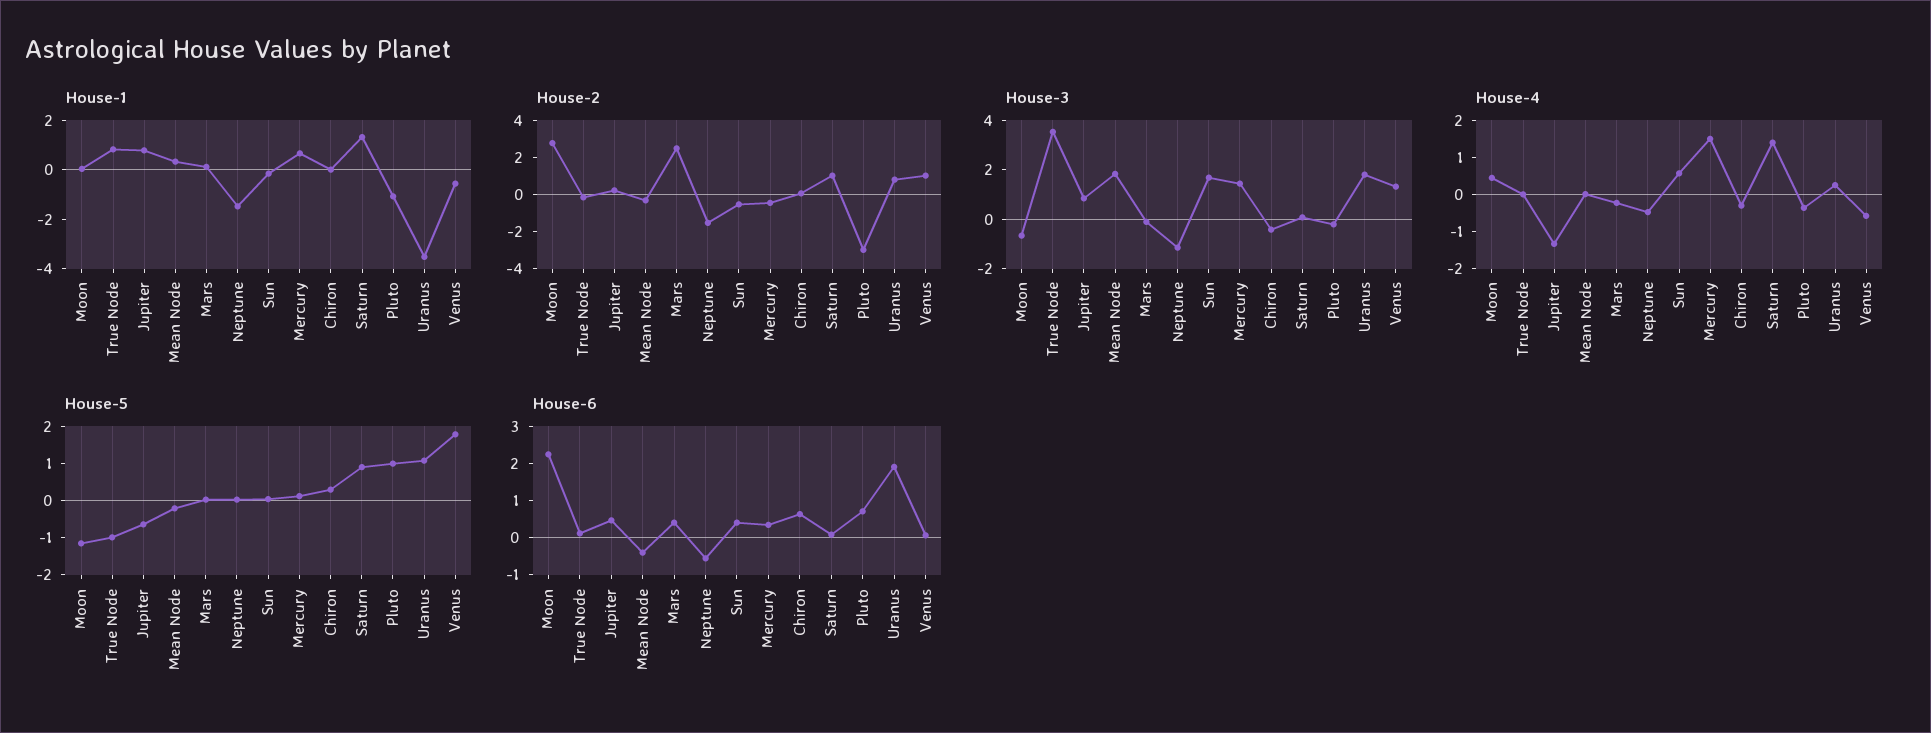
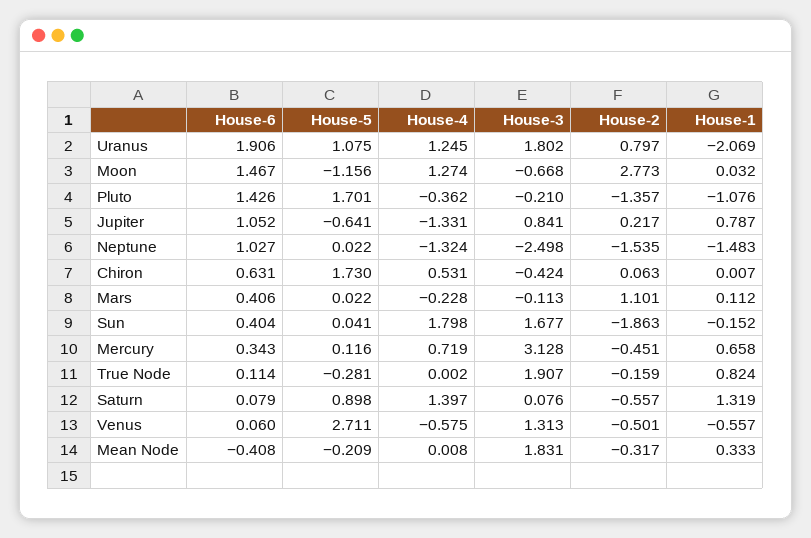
  {
    "House-1": {
      "Moon": 0.032,
      "True Node": 0.824,
      "Jupiter": 0.787,
      "Mean Node": 0.333,
      "Mars": 0.112,
      "Neptune": -1.483,
      "Sun": -0.152,
      "Mercury": 0.658,
      "Chiron": 0.007,
      "Saturn": 1.319,
      "Pluto": -1.076,
-     "Uranus": -3.5,
+     "Uranus": -2.069,
      "Venus": -0.557
    },
    "House-2": {
      "Moon": 2.773,
      "True Node": -0.159,
      "Jupiter": 0.217,
      "Mean Node": -0.317,
-     "Mars": 2.5,
+     "Mars": 1.101,
      "Neptune": -1.535,
-     "Sun": -0.5,
+     "Sun": -1.863,
      "Mercury": -0.451,
      "Chiron": 0.063,
-     "Saturn": 1,
+     "Saturn": -0.557,
-     "Pluto": -3,
+     "Pluto": -1.357,
      "Uranus": 0.797,
-     "Venus": 1
+     "Venus": -0.501
    },
    "House-3": {
      "Moon": -0.668,
-     "True Node": 3.5,
+     "True Node": 1.907,
      "Jupiter": 0.841,
      "Mean Node": 1.831,
      "Mars": -0.113,
-     "Neptune": -1,
+     "Neptune": -2.498,
      "Sun": 1.677,
-     "Mercury": 1.5,
+     "Mercury": 3.128,
      "Chiron": -0.424,
      "Saturn": 0.076,
      "Pluto": -0.21,
      "Uranus": 1.802,
      "Venus": 1.313
    },
    "House-4": {
-     "Moon": 0.5,
+     "Moon": 1.274,
      "True Node": 0.002,
      "Jupiter": -1.331,
      "Mean Node": 0.008,
      "Mars": -0.228,
-     "Neptune": -0.5,
+     "Neptune": -1.324,
-     "Sun": 0.5,
+     "Sun": 1.798,
-     "Mercury": 1.5,
+     "Mercury": 0.719,
-     "Chiron": -0.25,
+     "Chiron": 0.531,
      "Saturn": 1.397,
      "Pluto": -0.362,
-     "Uranus": 0.25,
+     "Uranus": 1.245,
      "Venus": -0.575
    },
    "House-5": {
      "Moon": -1.156,
-     "True Node": -1,
+     "True Node": -0.281,
      "Jupiter": -0.641,
      "Mean Node": -0.209,
      "Mars": 0.022,
      "Neptune": 0.022,
      "Sun": 0.041,
      "Mercury": 0.116,
-     "Chiron": 0.25,
+     "Chiron": 1.73,
      "Saturn": 0.898,
-     "Pluto": 1,
+     "Pluto": 1.701,
      "Uranus": 1.075,
-     "Venus": 1.75
+     "Venus": 2.711
    },
    "House-6": {
-     "Moon": 2.25,
+     "Moon": 1.467,
      "True Node": 0.114,
-     "Jupiter": 0.5,
+     "Jupiter": 1.052,
      "Mean Node": -0.408,
      "Mars": 0.406,
-     "Neptune": -0.5,
+     "Neptune": 1.027,
      "Sun": 0.404,
      "Mercury": 0.343,
      "Chiron": 0.631,
      "Saturn": 0.079,
-     "Pluto": 0.75,
+     "Pluto": 1.426,
      "Uranus": 1.906,
      "Venus": 0.06
    }
  }

